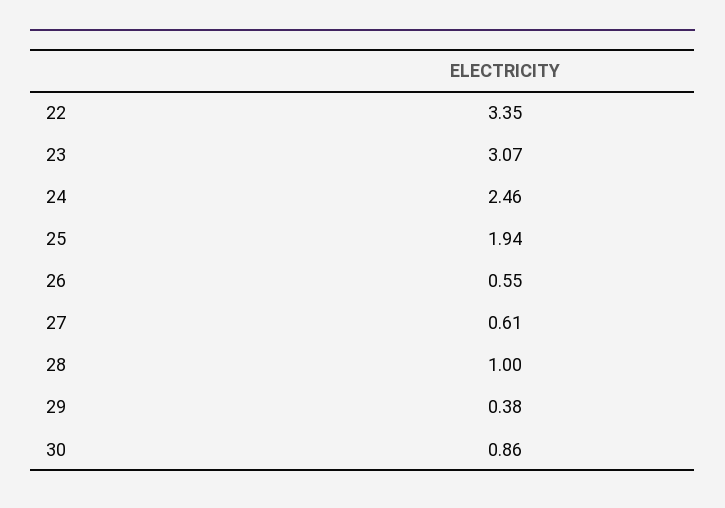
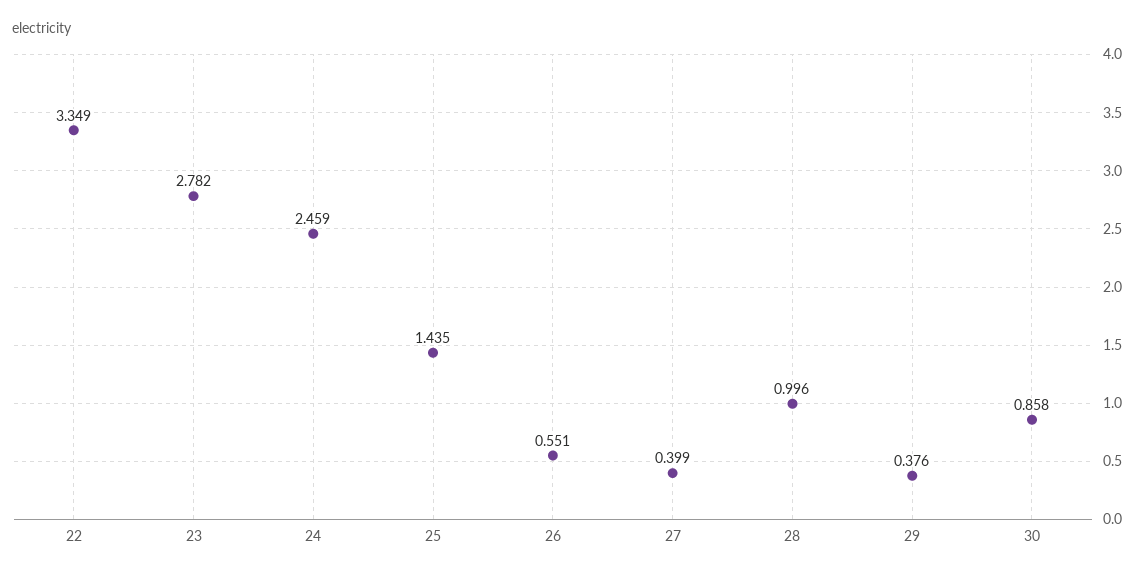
  {
    "22": 3.349,
-   "23": 3.07,
+   "23": 2.782,
    "24": 2.459,
-   "25": 1.94,
+   "25": 1.435,
    "26": 0.551,
-   "27": 0.61,
+   "27": 0.399,
    "28": 0.996,
    "29": 0.376,
    "30": 0.858
  }

